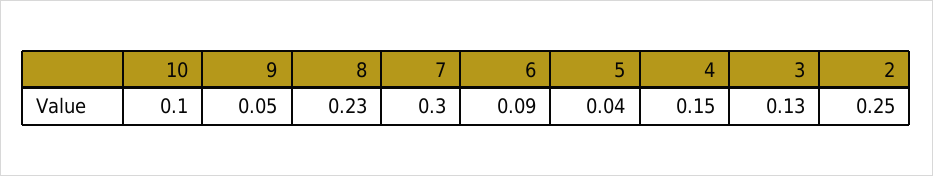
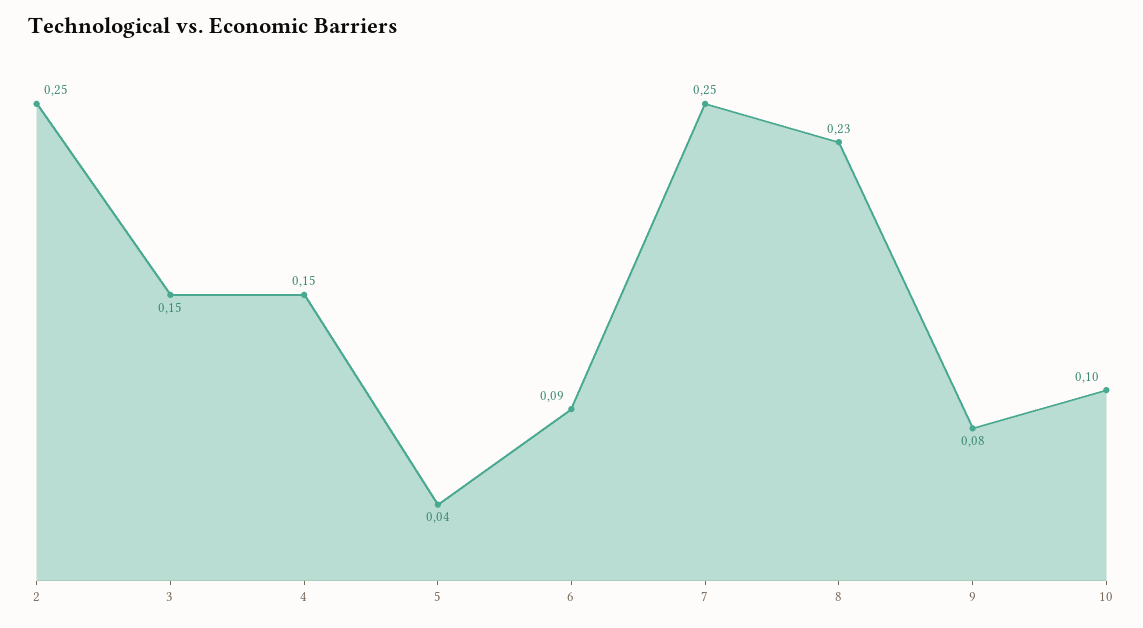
  {
    "10": 0.1,
-   "9": 0.05,
+   "9": 0.08,
    "8": 0.23,
-   "7": 0.3,
+   "7": 0.25,
    "6": 0.09,
    "5": 0.04,
    "4": 0.15,
-   "3": 0.13,
+   "3": 0.15,
    "2": 0.25
  }

